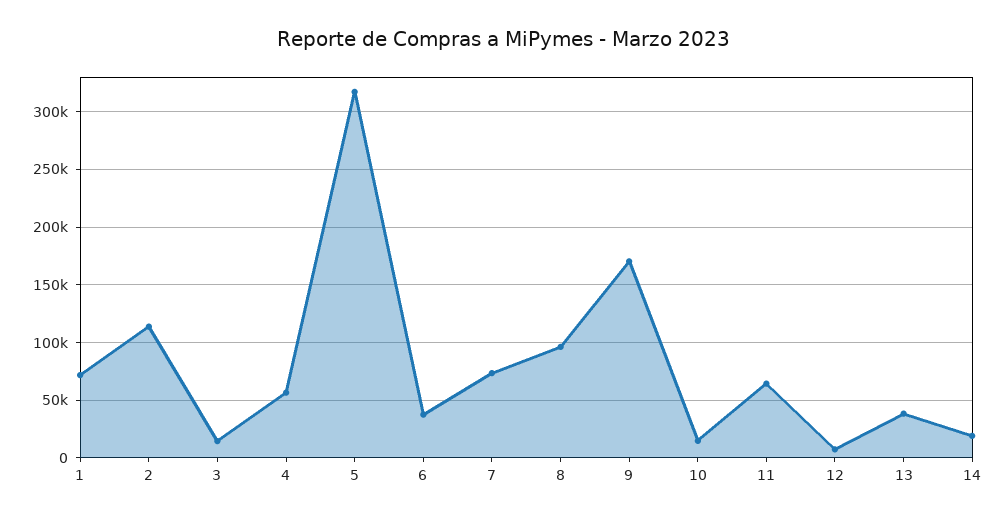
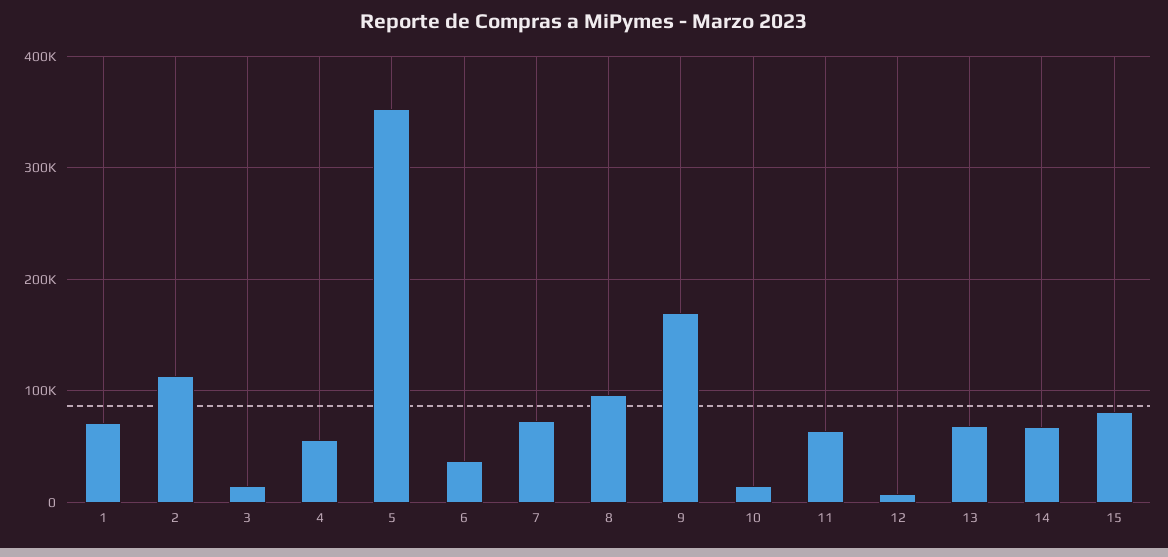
  {
    "1": 70000,
    "2": 110000,
    "3": 10000,
    "4": 60000,
-   "5": 320000,
+   "5": 350000,
    "6": 40000,
    "7": 70000,
    "8": 100000,
    "9": 170000,
    "10": 10000,
    "11": 60000,
    "12": 10000,
-   "13": 40000,
+   "13": 70000,
-   "14": 20000
+   "14": 70000,
+   "15": 80000
  }

